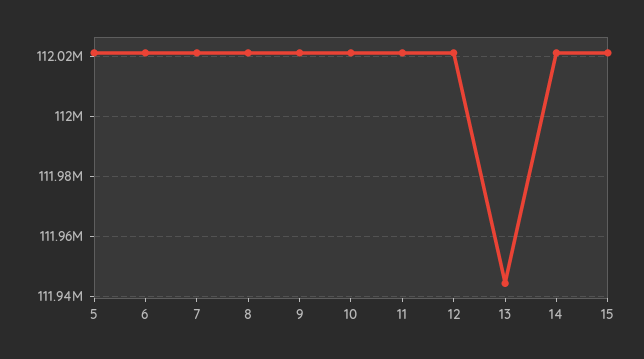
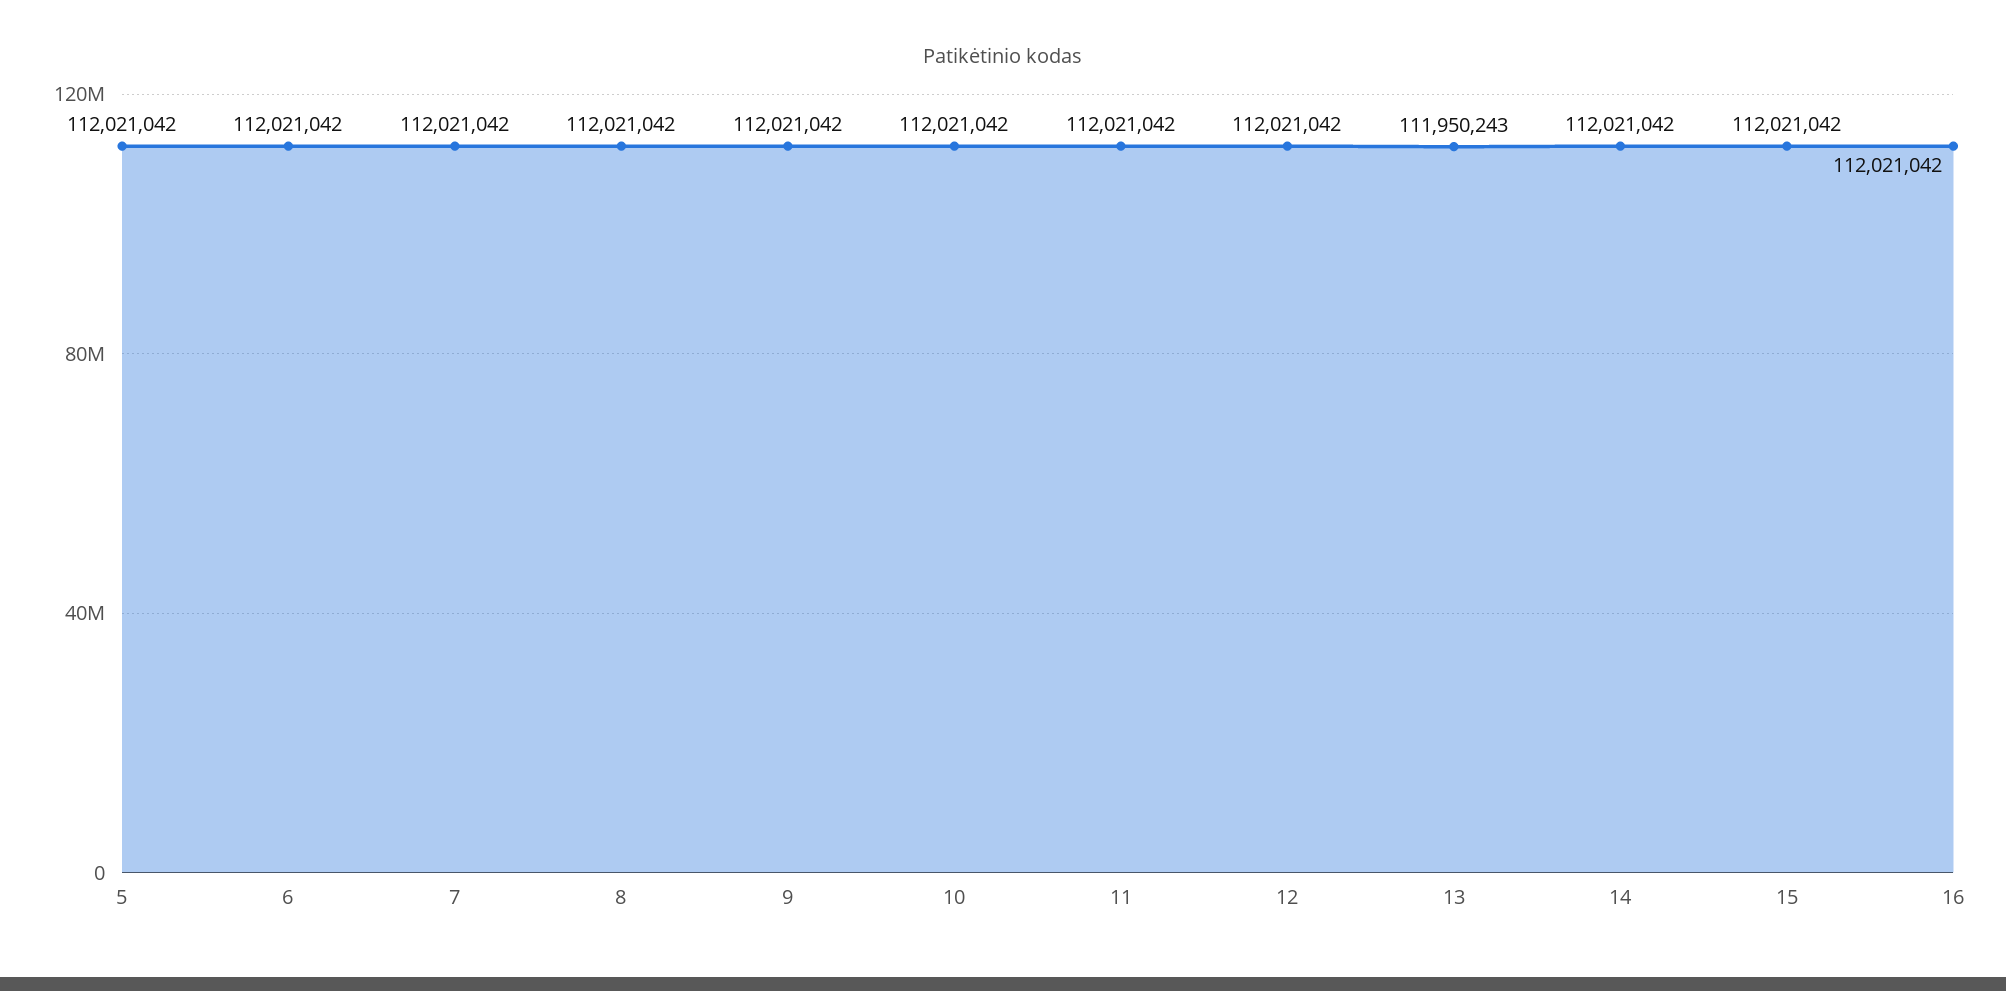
  {
    "5": 112021042,
    "6": 112021042,
    "7": 112021042,
    "8": 112021042,
    "9": 112021042,
    "10": 112021042,
    "11": 112021042,
    "12": 112021042,
-   "13": 111945000,
+   "13": 111950243,
    "14": 112021042,
-   "15": 112021042
+   "15": 112021042,
+   "16": 112021042
  }

